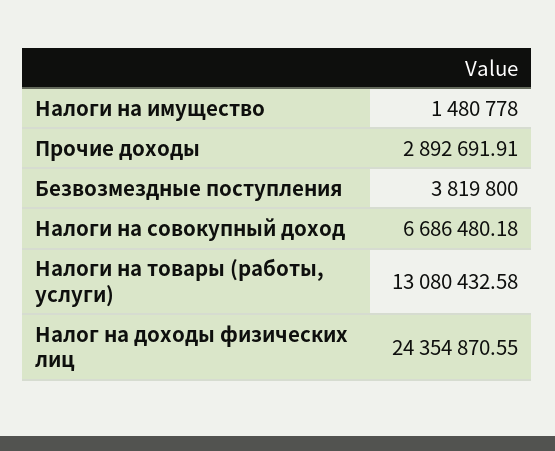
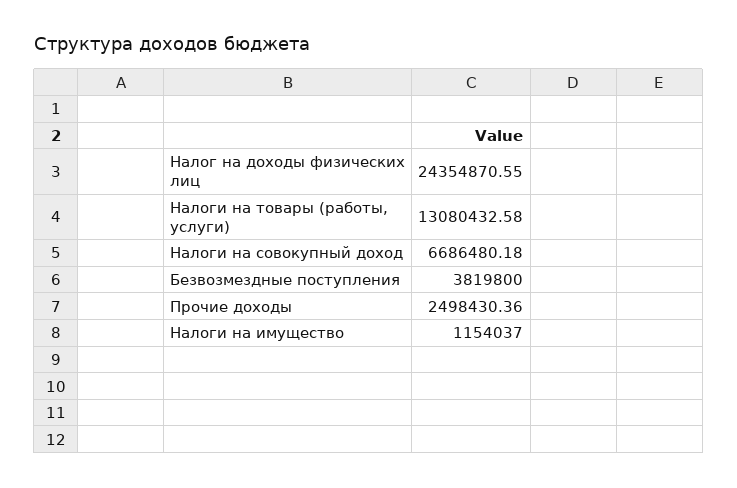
  {
-   "Налоги на имущество": 1480778,
+   "Налоги на имущество": 1154037,
-   "Прочие доходы": 2892691.91,
+   "Прочие доходы": 2498430.36,
    "Безвозмездные поступления": 3819800,
    "Налоги на совокупный доход": 6686480.18,
    "Налоги на товары (работы, услуги)": 13080432.58,
    "Налог на доходы физических лиц": 24354870.55
  }

